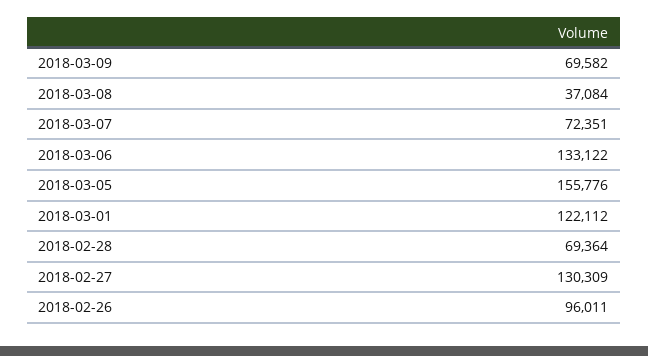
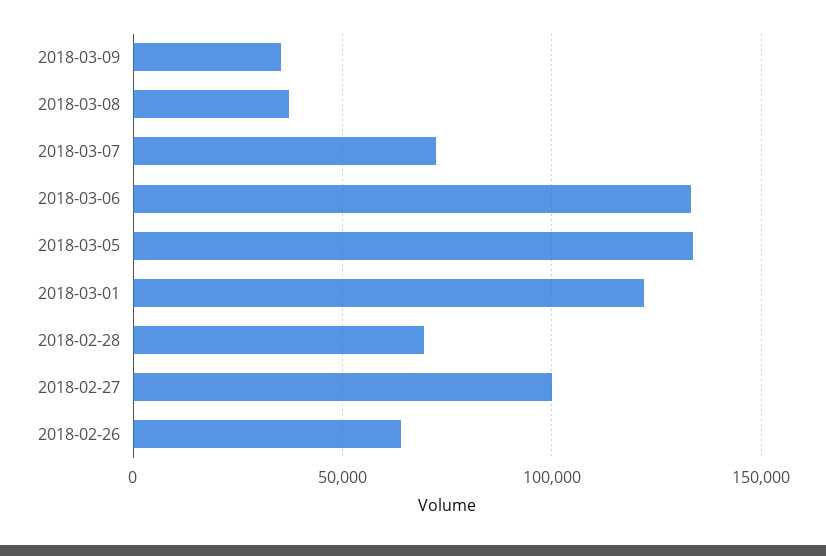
  {
-   "2018-03-09": 69582,
+   "2018-03-09": 35000,
    "2018-03-08": 37084,
    "2018-03-07": 72351,
    "2018-03-06": 133122,
-   "2018-03-05": 155776,
+   "2018-03-05": 135000,
    "2018-03-01": 122112,
    "2018-02-28": 69364,
-   "2018-02-27": 130309,
+   "2018-02-27": 100000,
-   "2018-02-26": 96011
+   "2018-02-26": 65000
  }

